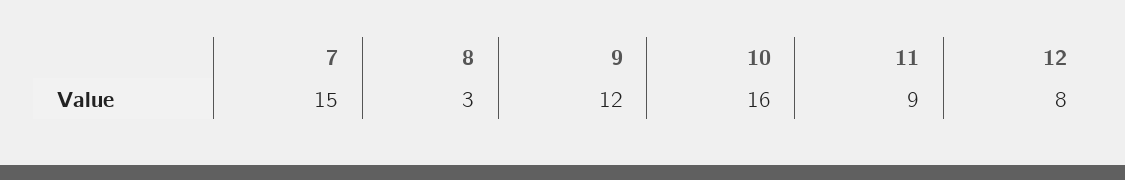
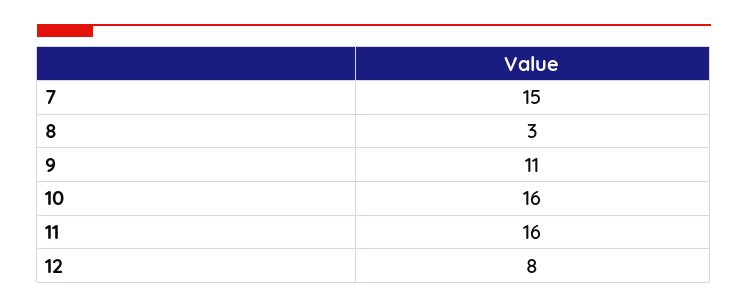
  {
    "7": 15,
    "8": 3,
-   "9": 12,
+   "9": 11,
    "10": 16,
-   "11": 9,
+   "11": 16,
    "12": 8
  }

